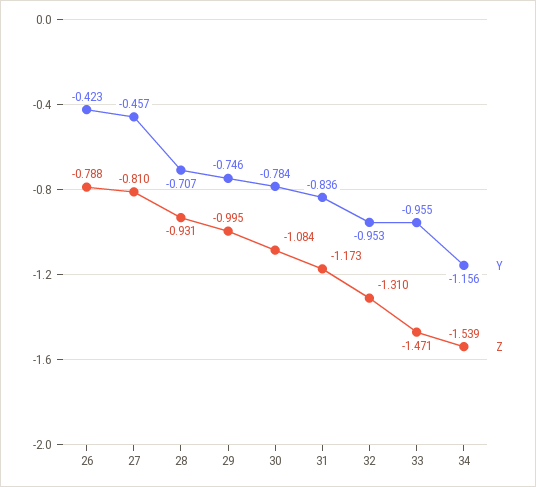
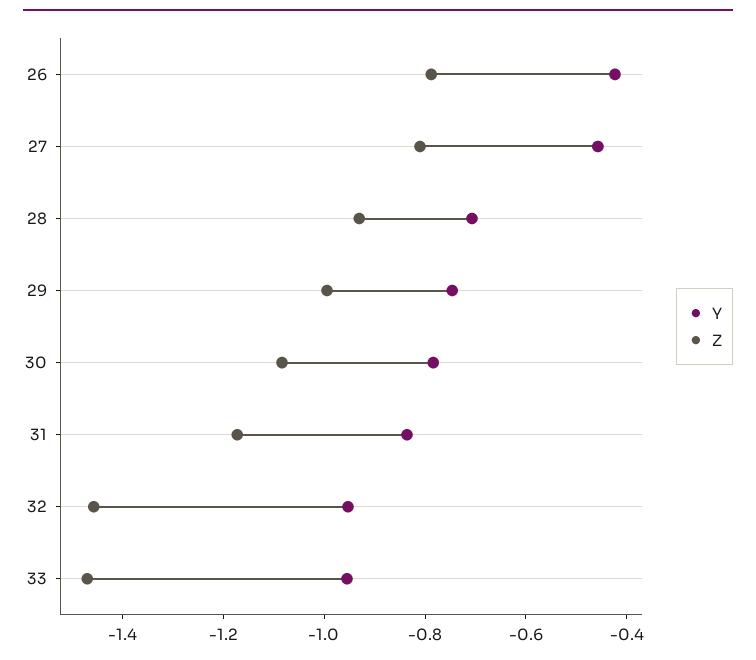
  {
    "Y": {
      "26": -0.423,
      "27": -0.457,
      "28": -0.707,
      "29": -0.746,
      "30": -0.784,
      "31": -0.836,
      "32": -0.953,
-     "33": -0.955,
+     "33": -0.955
-     "34": -1.156
    },
    "Z": {
      "26": -0.788,
      "27": -0.81,
      "28": -0.931,
      "29": -0.995,
      "30": -1.084,
      "31": -1.173,
-     "32": -1.31,
+     "32": -1.45,
-     "33": -1.471,
+     "33": -1.471
-     "34": -1.539
    }
  }

